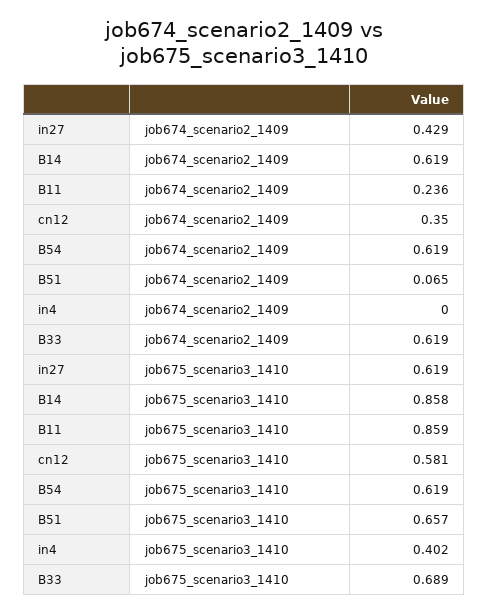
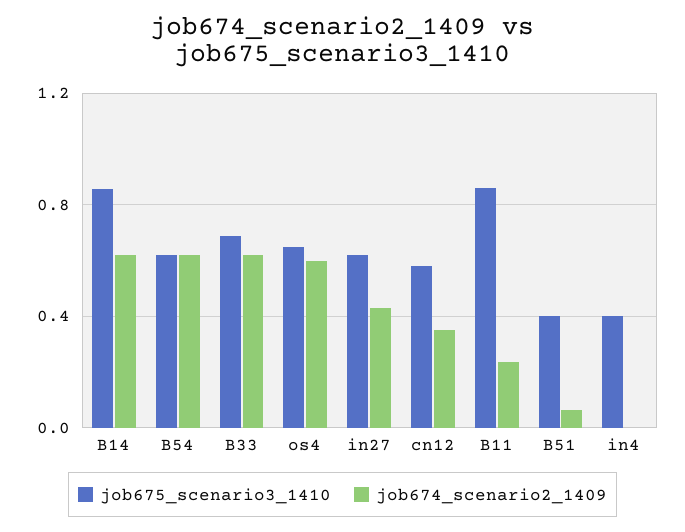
  {
    "job674_scenario2_1409": {
      "in27": 0.429,
      "B14": 0.619,
      "B11": 0.236,
      "cn12": 0.35,
      "B54": 0.619,
      "B51": 0.065,
      "in4": 0,
-     "B33": 0.619
+     "B33": 0.619,
+     "os4": 0.6
    },
    "job675_scenario3_1410": {
      "in27": 0.619,
      "B14": 0.858,
      "B11": 0.859,
      "cn12": 0.581,
      "B54": 0.619,
-     "B51": 0.657,
+     "B51": 0.4,
      "in4": 0.402,
-     "B33": 0.689
+     "B33": 0.689,
+     "os4": 0.65
    }
  }

